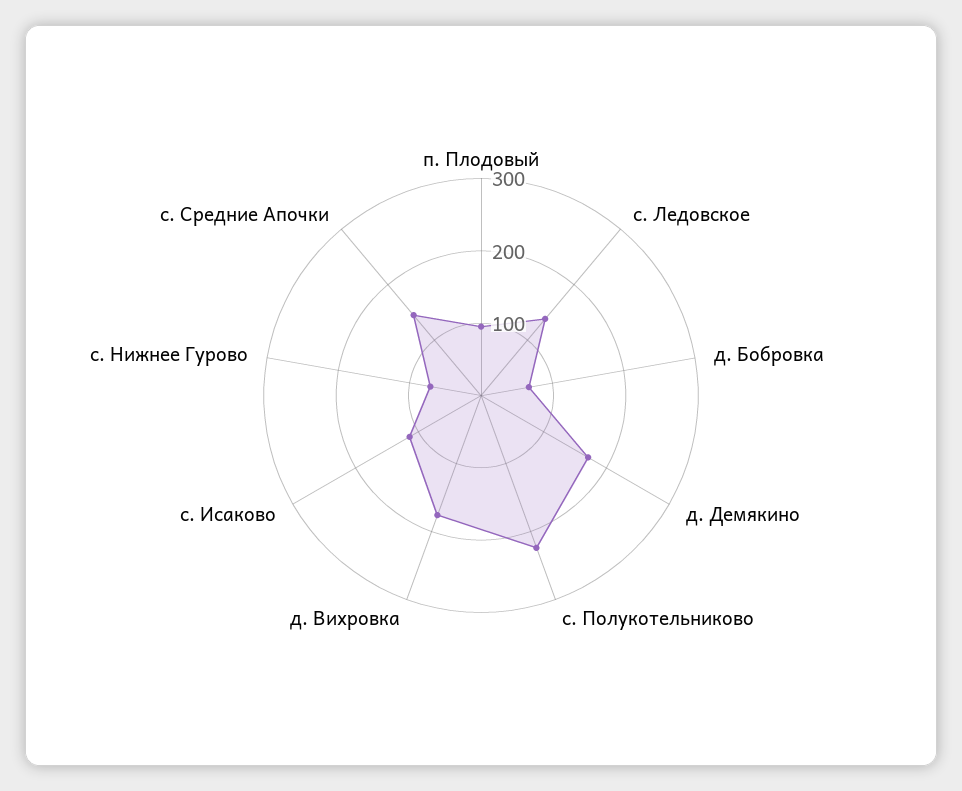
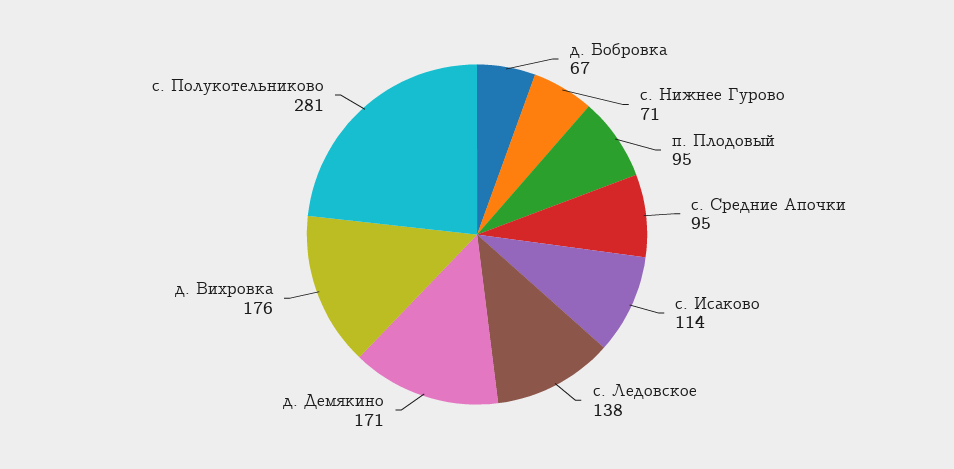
  {
    "п. Плодовый": 95,
    "с. Ледовское": 138,
    "д. Бобровка": 67,
    "д. Демякино": 171,
-   "с. Полукотельниково": 220,
+   "с. Полукотельниково": 281,
    "д. Вихровка": 176,
    "с. Исаково": 114,
    "с. Нижнее Гурово": 71,
-   "с. Средние Апочки": 140
+   "с. Средние Апочки": 95
  }

